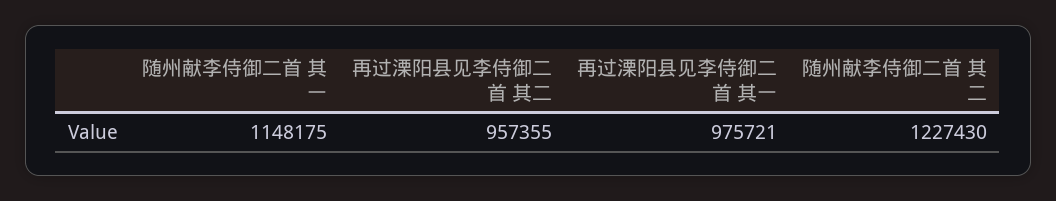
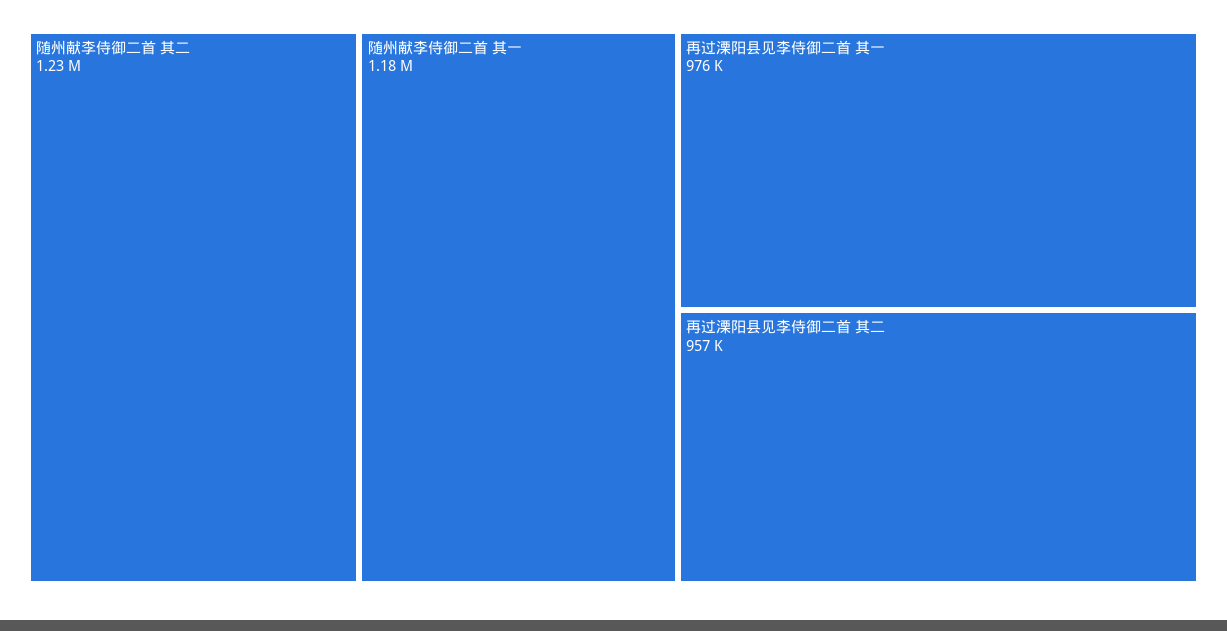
  {
-   "随州献李侍御二首 其一": 1148175,
+   "随州献李侍御二首 其一": 1180000,
    "再过溧阳县见李侍御二首 其二": 957355,
    "再过溧阳县见李侍御二首 其一": 975721,
    "随州献李侍御二首 其二": 1227430
  }

